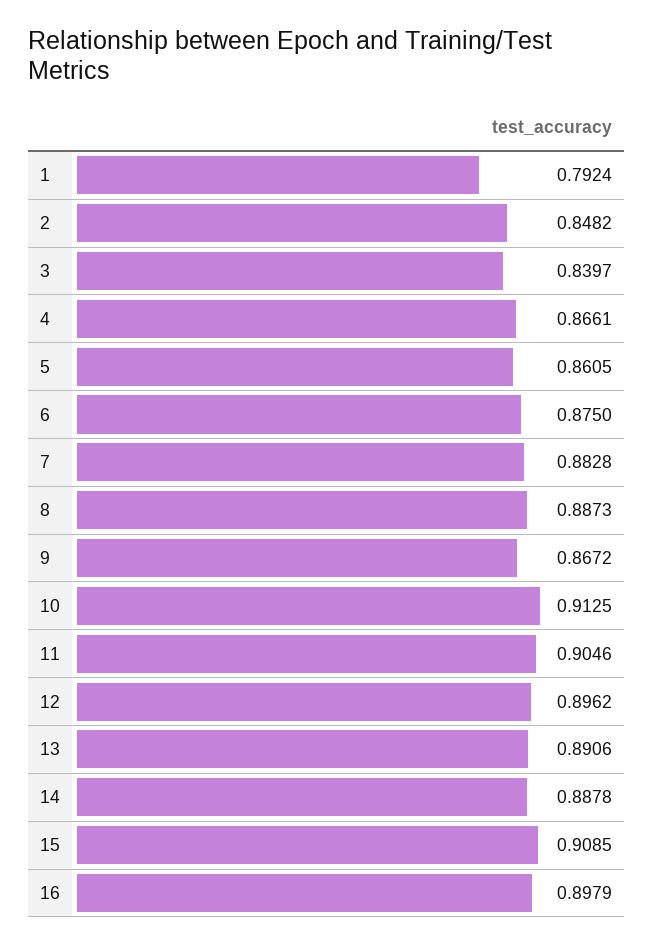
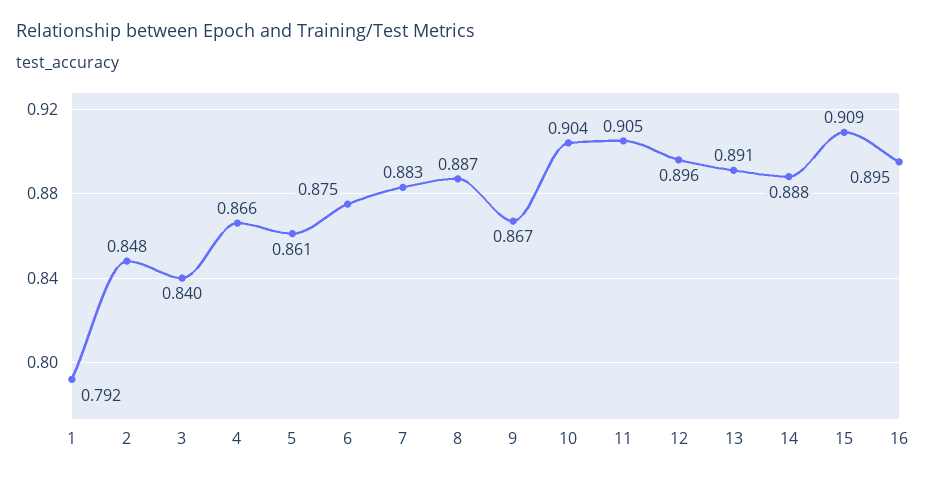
  {
    "1": 0.7924,
    "2": 0.8482,
    "3": 0.8397,
    "4": 0.8661,
    "5": 0.8605,
    "6": 0.875,
    "7": 0.8828,
    "8": 0.8873,
    "9": 0.8672,
-   "10": 0.9125,
+   "10": 0.904,
    "11": 0.9046,
    "12": 0.8962,
    "13": 0.8906,
    "14": 0.8878,
    "15": 0.9085,
-   "16": 0.8979
+   "16": 0.895
  }

